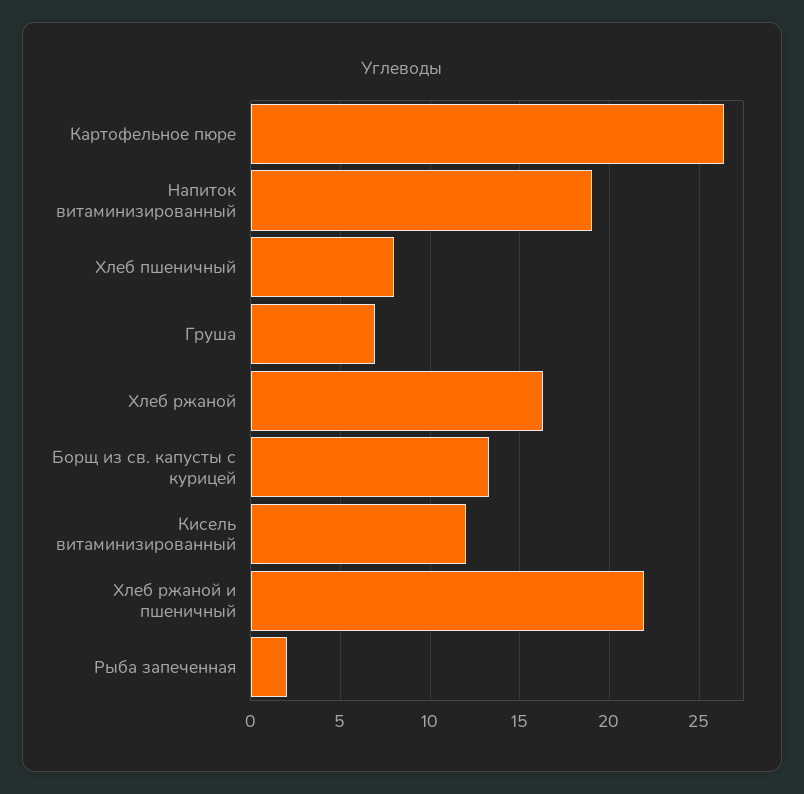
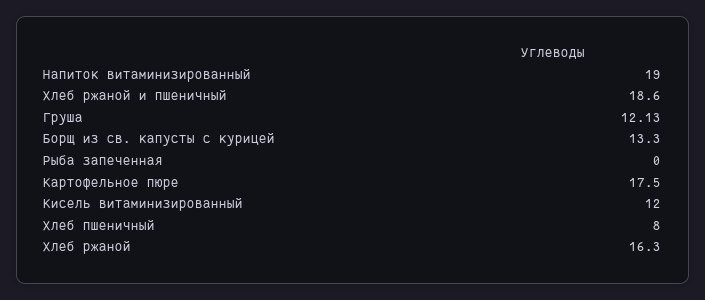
  {
-   "Картофельное пюре": 26.5,
+   "Картофельное пюре": 17.5,
    "Напиток витаминизированный": 19,
    "Хлеб пшеничный": 8,
-   "Груша": 7,
+   "Груша": 12.13,
    "Хлеб ржаной": 16.3,
    "Борщ из св. капусты с курицей": 13.3,
    "Кисель витаминизированный": 12,
-   "Хлеб ржаной и пшеничный": 22,
+   "Хлеб ржаной и пшеничный": 18.6,
-   "Рыба запеченная": 2
+   "Рыба запеченная": 0
  }

